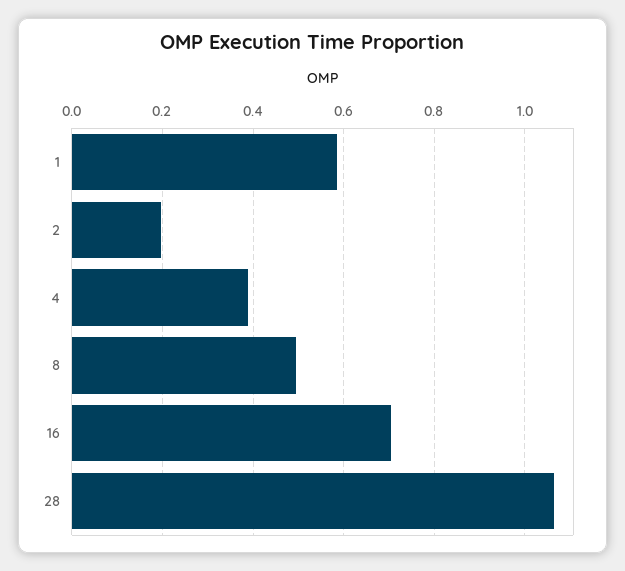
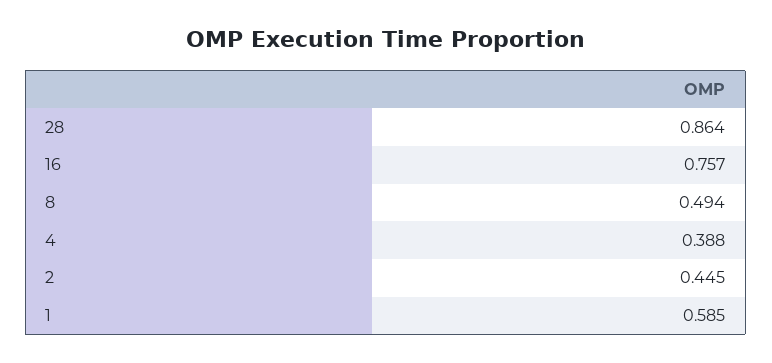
  {
    "1": 0.585,
-   "2": 0.2,
+   "2": 0.445,
    "4": 0.388,
    "8": 0.494,
-   "16": 0.7,
+   "16": 0.757,
-   "28": 1.06
+   "28": 0.864
  }

